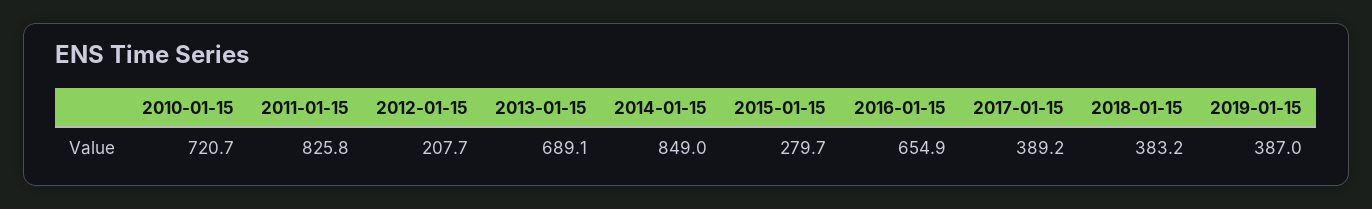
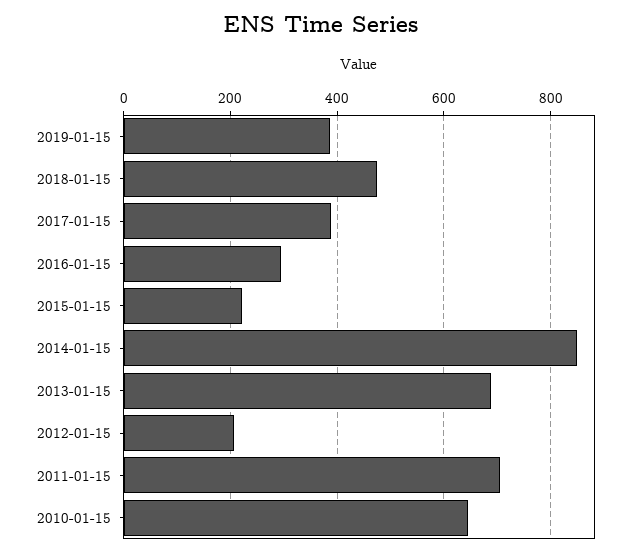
  {
-   "2010-01-15": 720.7,
+   "2010-01-15": 640,
-   "2011-01-15": 825.8,
+   "2011-01-15": 700,
    "2012-01-15": 207.7,
    "2013-01-15": 689.1,
    "2014-01-15": 849,
-   "2015-01-15": 279.7,
+   "2015-01-15": 220,
-   "2016-01-15": 654.9,
+   "2016-01-15": 300,
    "2017-01-15": 389.2,
-   "2018-01-15": 383.2,
+   "2018-01-15": 480,
    "2019-01-15": 387
  }

